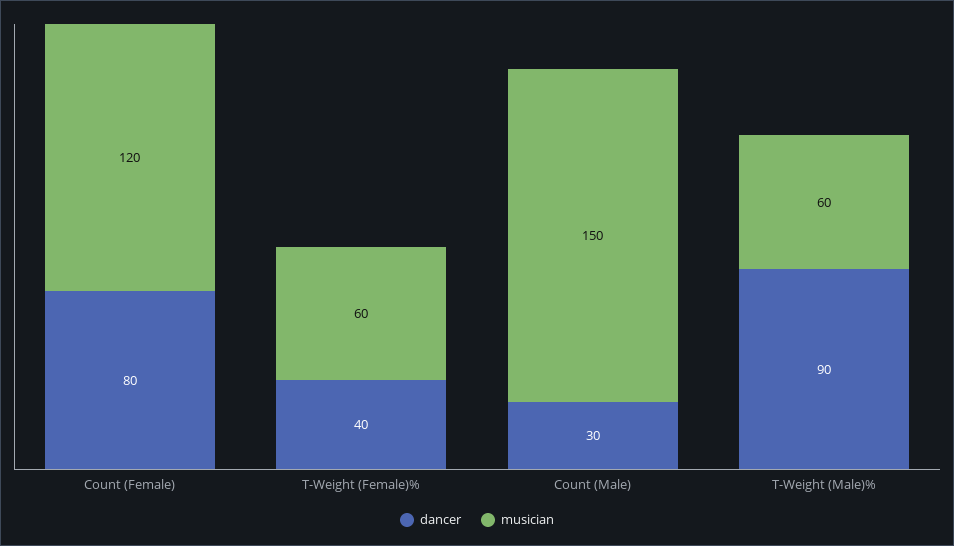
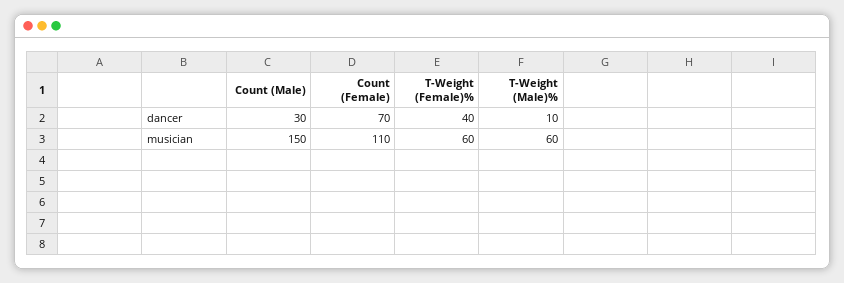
  {
    "dancer": {
-     "Count (Female)": 80,
+     "Count (Female)": 70,
      "T-Weight (Female)%": 40,
      "Count (Male)": 30,
-     "T-Weight (Male)%": 90
+     "T-Weight (Male)%": 10
    },
    "musician": {
-     "Count (Female)": 120,
+     "Count (Female)": 110,
      "T-Weight (Female)%": 60,
      "Count (Male)": 150,
      "T-Weight (Male)%": 60
    }
  }

